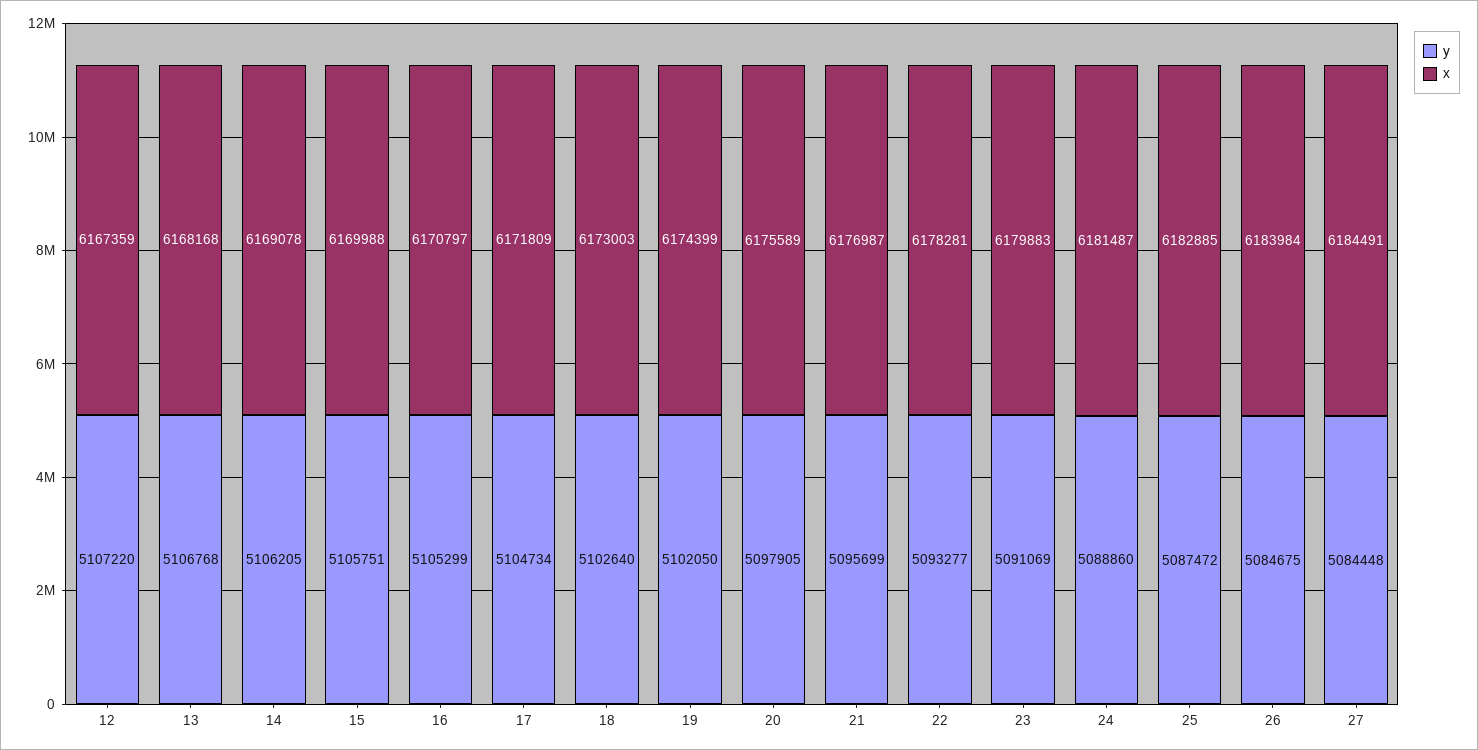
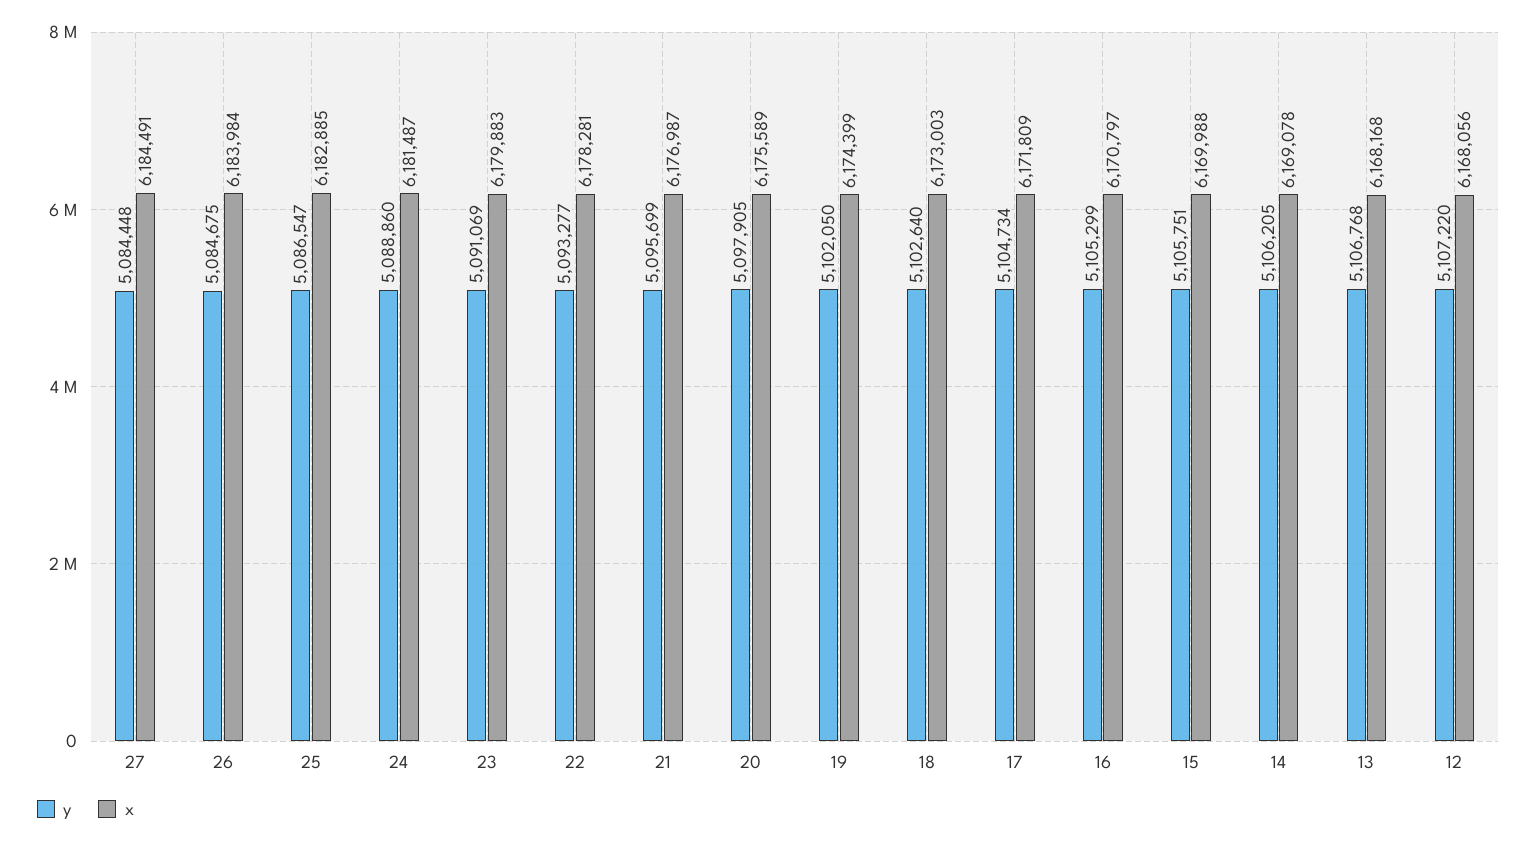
  {
    "y": {
      "12": 5107220,
      "13": 5106768,
      "14": 5106205,
      "15": 5105751,
      "16": 5105299,
      "17": 5104734,
      "18": 5102640,
      "19": 5102050,
      "20": 5097905,
      "21": 5095699,
      "22": 5093277,
      "23": 5091069,
      "24": 5088860,
-     "25": 5087472,
+     "25": 5086547,
      "26": 5084675,
      "27": 5084448
    },
    "x": {
-     "12": 6167359,
+     "12": 6168056,
      "13": 6168168,
      "14": 6169078,
      "15": 6169988,
      "16": 6170797,
      "17": 6171809,
      "18": 6173003,
      "19": 6174399,
      "20": 6175589,
      "21": 6176987,
      "22": 6178281,
      "23": 6179883,
      "24": 6181487,
      "25": 6182885,
      "26": 6183984,
      "27": 6184491
    }
  }

